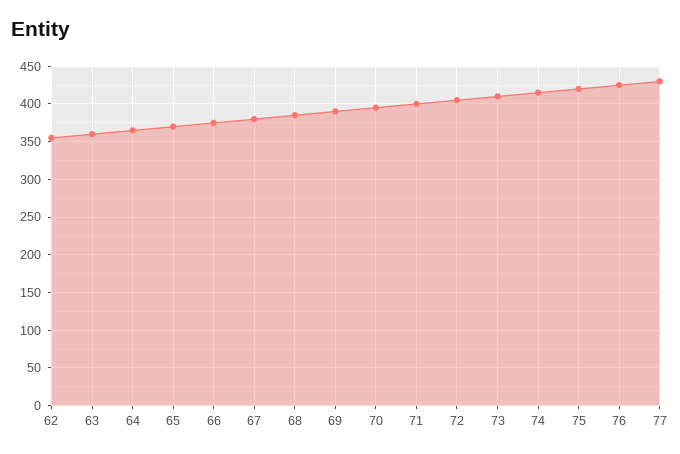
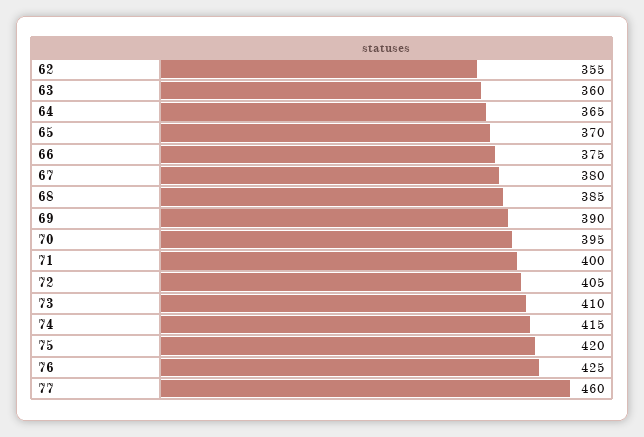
  {
    "62": 355,
    "63": 360,
    "64": 365,
    "65": 370,
    "66": 375,
    "67": 380,
    "68": 385,
    "69": 390,
    "70": 395,
    "71": 400,
    "72": 405,
    "73": 410,
    "74": 415,
    "75": 420,
    "76": 425,
-   "77": 430
+   "77": 460
  }

